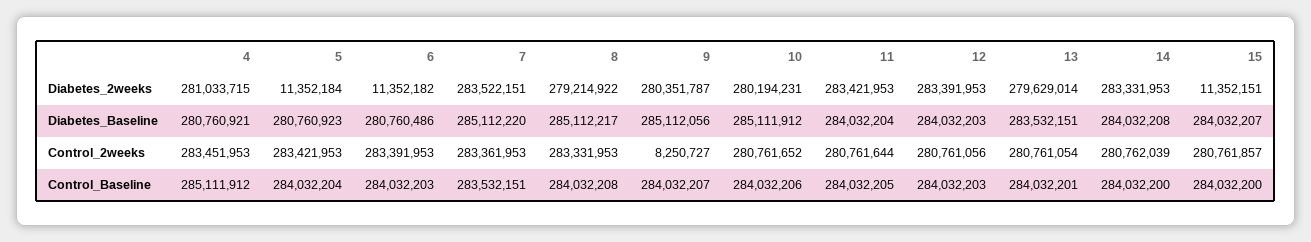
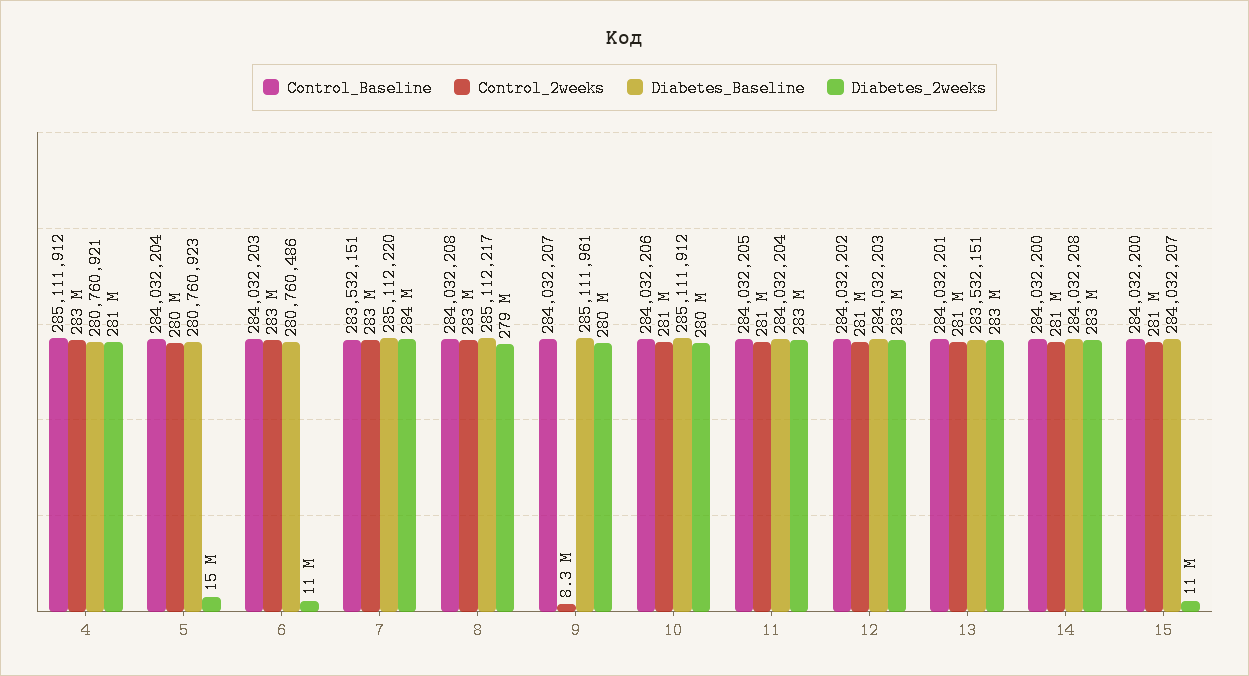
  {
    "Diabetes_2weeks": {
      "4": 281033715,
-     "5": 11352184,
+     "5": 15000000,
      "6": 11352182,
      "7": 283522151,
      "8": 279214922,
      "9": 280351787,
      "10": 280194231,
      "11": 283421953,
      "12": 283391953,
-     "13": 279629014,
+     "13": 283000000,
      "14": 283331953,
      "15": 11352151
    },
    "Diabetes_Baseline": {
      "4": 280760921,
      "5": 280760923,
      "6": 280760486,
      "7": 285112220,
      "8": 285112217,
-     "9": 285112056,
+     "9": 285111961,
      "10": 285111912,
      "11": 284032204,
      "12": 284032203,
      "13": 283532151,
      "14": 284032208,
      "15": 284032207
    },
    "Control_2weeks": {
      "4": 283451953,
-     "5": 283421953,
+     "5": 280000000,
      "6": 283391953,
      "7": 283361953,
      "8": 283331953,
      "9": 8250727,
      "10": 280761652,
      "11": 280761644,
      "12": 280761056,
      "13": 280761054,
      "14": 280762039,
      "15": 280761857
    },
    "Control_Baseline": {
      "4": 285111912,
      "5": 284032204,
      "6": 284032203,
      "7": 283532151,
      "8": 284032208,
      "9": 284032207,
      "10": 284032206,
      "11": 284032205,
-     "12": 284032203,
+     "12": 284032202,
      "13": 284032201,
      "14": 284032200,
      "15": 284032200
    }
  }

